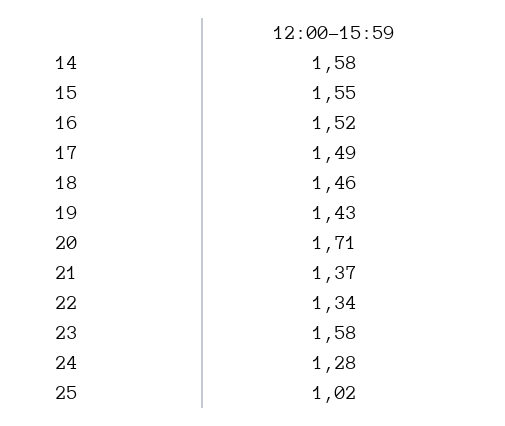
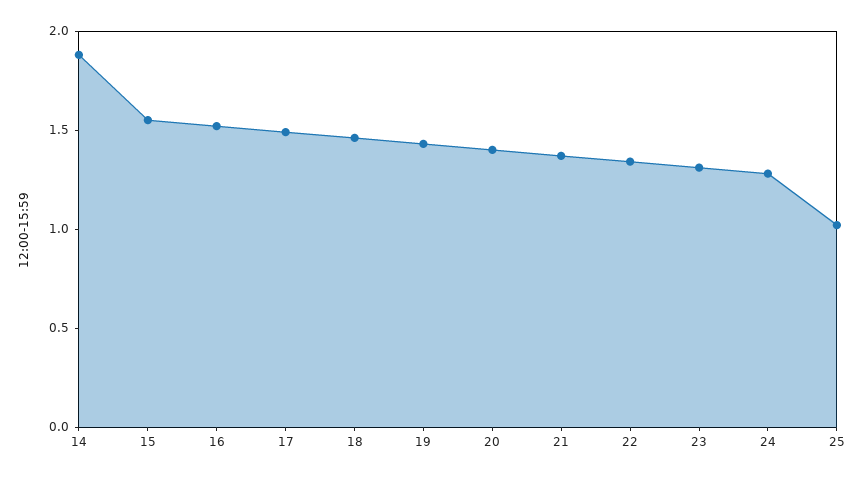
  {
-   "14": 1.58,
+   "14": 1.9,
    "15": 1.55,
    "16": 1.52,
    "17": 1.49,
    "18": 1.46,
    "19": 1.43,
-   "20": 1.71,
+   "20": 1.4,
    "21": 1.37,
    "22": 1.34,
-   "23": 1.58,
+   "23": 1.3,
    "24": 1.28,
    "25": 1.02
  }

